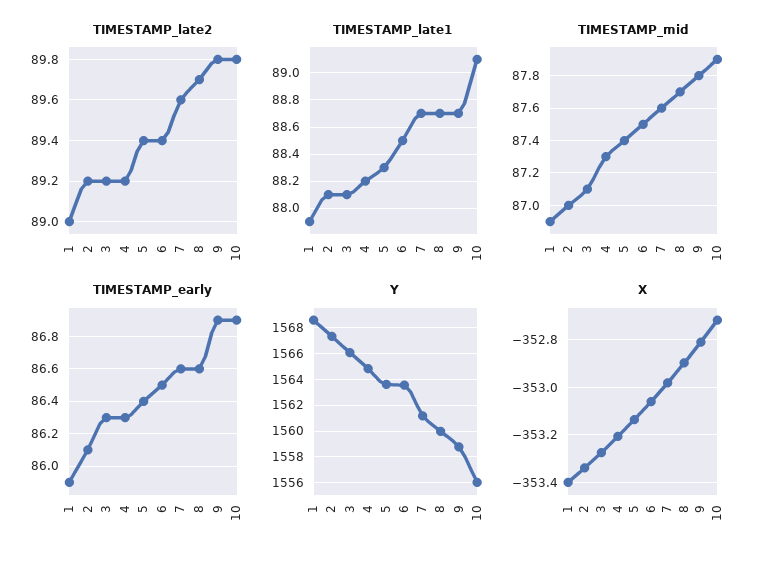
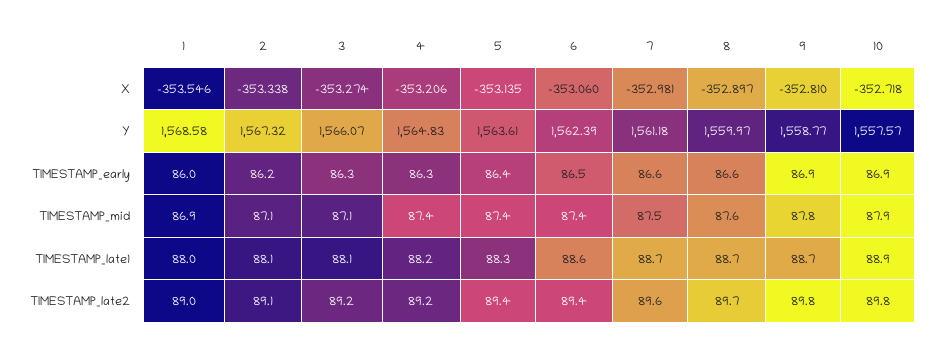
  {
    "TIMESTAMP_late2": {
      "1": 89,
-     "2": 89.2,
+     "2": 89.1,
      "3": 89.2,
      "4": 89.2,
      "5": 89.4,
      "6": 89.4,
      "7": 89.6,
      "8": 89.7,
      "9": 89.8,
      "10": 89.8
    },
    "TIMESTAMP_late1": {
-     "1": 87.9,
+     "1": 88,
      "2": 88.1,
      "3": 88.1,
      "4": 88.2,
      "5": 88.3,
-     "6": 88.5,
+     "6": 88.6,
      "7": 88.7,
      "8": 88.7,
      "9": 88.7,
-     "10": 89.1
+     "10": 88.9
    },
    "TIMESTAMP_mid": {
      "1": 86.9,
-     "2": 87,
+     "2": 87.1,
      "3": 87.1,
-     "4": 87.3,
+     "4": 87.4,
      "5": 87.4,
-     "6": 87.5,
+     "6": 87.4,
-     "7": 87.6,
+     "7": 87.5,
-     "8": 87.7,
+     "8": 87.6,
      "9": 87.8,
      "10": 87.9
    },
    "TIMESTAMP_early": {
-     "1": 85.9,
+     "1": 86,
-     "2": 86.1,
+     "2": 86.2,
      "3": 86.3,
      "4": 86.3,
      "5": 86.4,
      "6": 86.5,
      "7": 86.6,
      "8": 86.6,
      "9": 86.9,
      "10": 86.9
    },
    "Y": {
      "1": 1568.58,
      "2": 1567.32,
      "3": 1566.07,
      "4": 1564.83,
      "5": 1563.61,
-     "6": 1563.5,
+     "6": 1562.39,
      "7": 1561.18,
      "8": 1559.97,
      "9": 1558.77,
-     "10": 1556
+     "10": 1557.57
    },
    "X": {
-     "1": -353.4,
+     "1": -353.546,
      "2": -353.338,
      "3": -353.274,
      "4": -353.206,
      "5": -353.135,
      "6": -353.06,
      "7": -352.981,
      "8": -352.897,
      "9": -352.81,
      "10": -352.718
    }
  }

